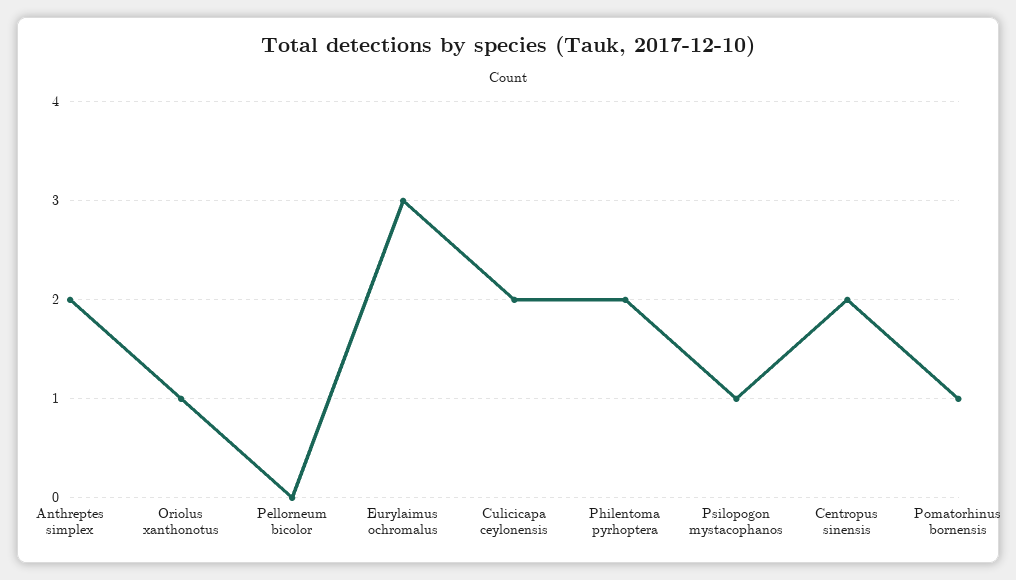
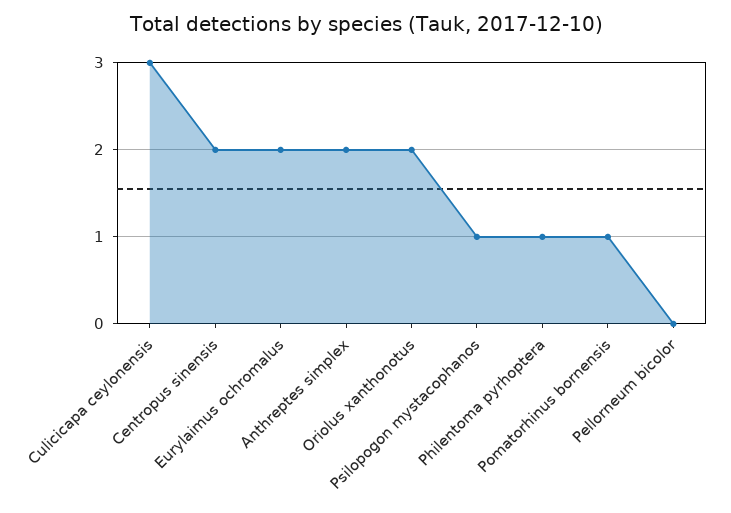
  {
    "Anthreptes simplex": 2,
-   "Oriolus xanthonotus": 1,
+   "Oriolus xanthonotus": 2,
    "Pellorneum bicolor": 0,
-   "Eurylaimus ochromalus": 3,
+   "Eurylaimus ochromalus": 2,
-   "Culicicapa ceylonensis": 2,
+   "Culicicapa ceylonensis": 3,
-   "Philentoma pyrhoptera": 2,
+   "Philentoma pyrhoptera": 1,
    "Psilopogon mystacophanos": 1,
    "Centropus sinensis": 2,
    "Pomatorhinus bornensis": 1
  }

